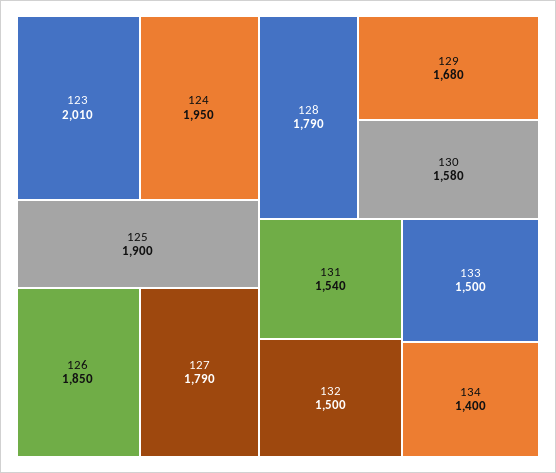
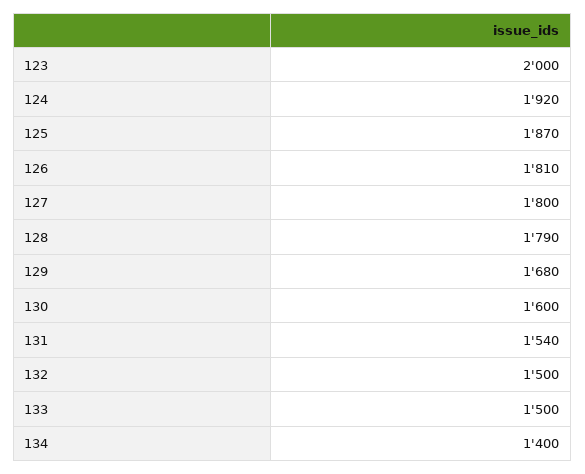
  {
-   "123": 2010,
+   "123": 2000,
-   "124": 1950,
+   "124": 1920,
-   "125": 1900,
+   "125": 1870,
-   "126": 1850,
+   "126": 1810,
-   "127": 1790,
+   "127": 1800,
    "128": 1790,
    "129": 1680,
-   "130": 1580,
+   "130": 1600,
    "131": 1540,
    "132": 1500,
    "133": 1500,
    "134": 1400
  }

